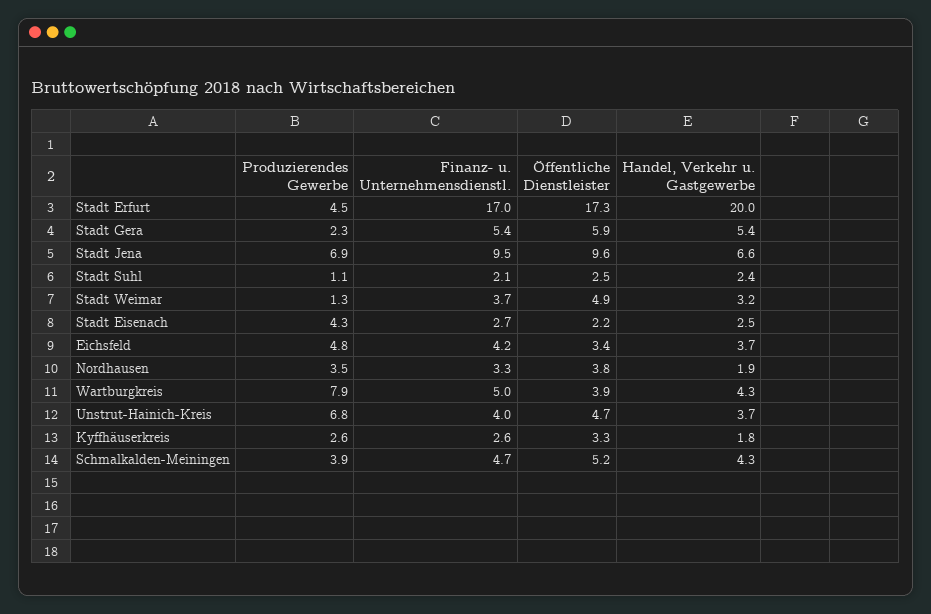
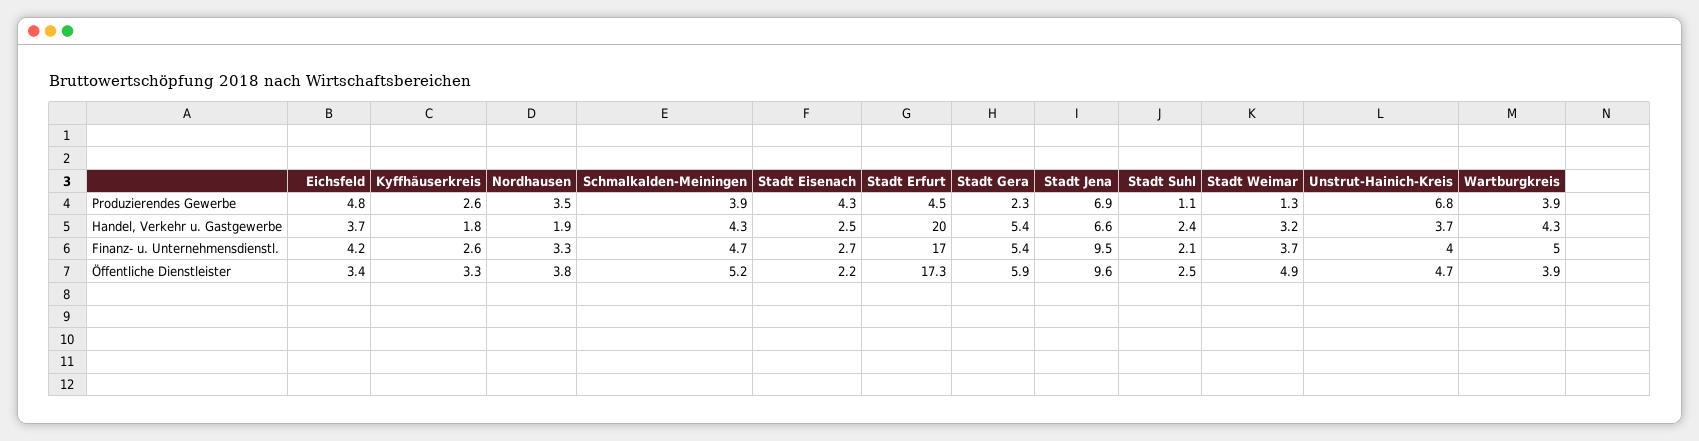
  {
    "Produzierendes Gewerbe": {
      "Stadt Erfurt": 4.5,
      "Stadt Gera": 2.3,
      "Stadt Jena": 6.9,
      "Stadt Suhl": 1.1,
      "Stadt Weimar": 1.3,
      "Stadt Eisenach": 4.3,
      "Eichsfeld": 4.8,
      "Nordhausen": 3.5,
-     "Wartburgkreis": 7.9,
+     "Wartburgkreis": 3.9,
      "Unstrut-Hainich-Kreis": 6.8,
      "Kyffhäuserkreis": 2.6,
      "Schmalkalden-Meiningen": 3.9
    },
    "Finanz- u. Unternehmensdienstl.": {
      "Stadt Erfurt": 17,
      "Stadt Gera": 5.4,
      "Stadt Jena": 9.5,
      "Stadt Suhl": 2.1,
      "Stadt Weimar": 3.7,
      "Stadt Eisenach": 2.7,
      "Eichsfeld": 4.2,
      "Nordhausen": 3.3,
      "Wartburgkreis": 5,
      "Unstrut-Hainich-Kreis": 4,
      "Kyffhäuserkreis": 2.6,
      "Schmalkalden-Meiningen": 4.7
    },
    "Öffentliche Dienstleister": {
      "Stadt Erfurt": 17.3,
      "Stadt Gera": 5.9,
      "Stadt Jena": 9.6,
      "Stadt Suhl": 2.5,
      "Stadt Weimar": 4.9,
      "Stadt Eisenach": 2.2,
      "Eichsfeld": 3.4,
      "Nordhausen": 3.8,
      "Wartburgkreis": 3.9,
      "Unstrut-Hainich-Kreis": 4.7,
      "Kyffhäuserkreis": 3.3,
      "Schmalkalden-Meiningen": 5.2
    },
    "Handel, Verkehr u. Gastgewerbe": {
      "Stadt Erfurt": 20,
      "Stadt Gera": 5.4,
      "Stadt Jena": 6.6,
      "Stadt Suhl": 2.4,
      "Stadt Weimar": 3.2,
      "Stadt Eisenach": 2.5,
      "Eichsfeld": 3.7,
      "Nordhausen": 1.9,
      "Wartburgkreis": 4.3,
      "Unstrut-Hainich-Kreis": 3.7,
      "Kyffhäuserkreis": 1.8,
      "Schmalkalden-Meiningen": 4.3
    }
  }

